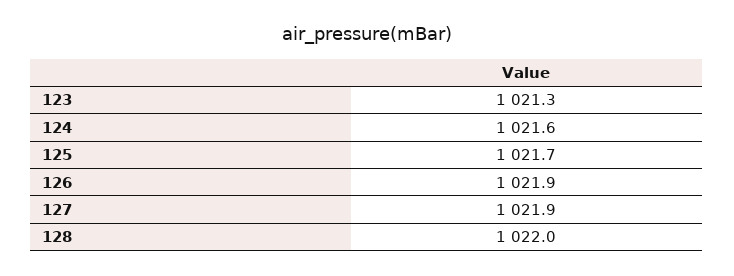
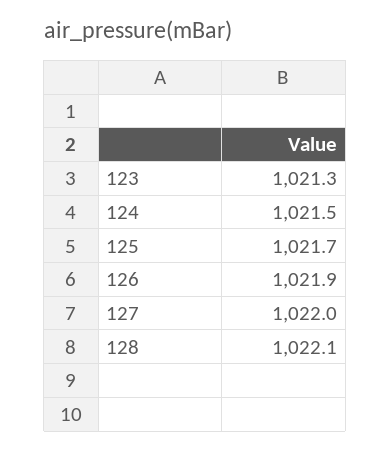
  {
    "123": 1021.3,
-   "124": 1021.6,
+   "124": 1021.5,
    "125": 1021.7,
    "126": 1021.9,
-   "127": 1021.9,
+   "127": 1022,
-   "128": 1022
+   "128": 1022.1
  }

